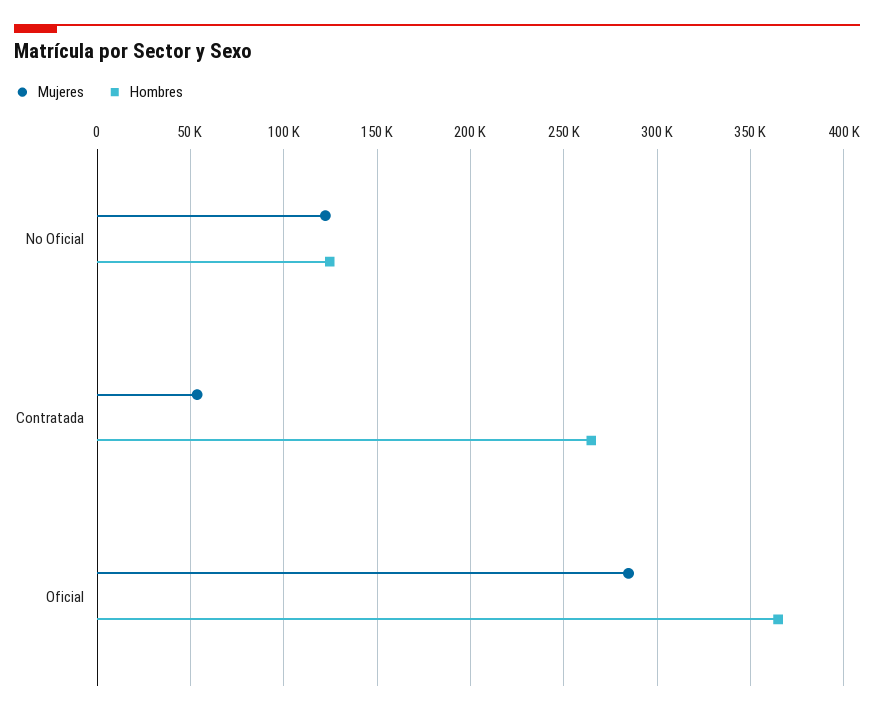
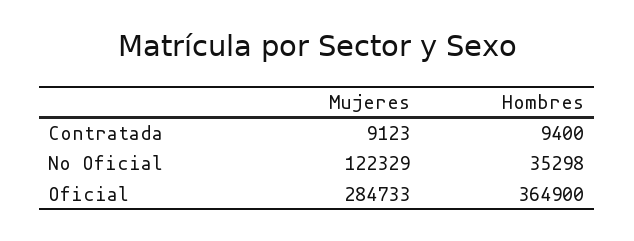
  {
    "Mujeres": {
      "No Oficial": 122329,
-     "Contratada": 55000,
+     "Contratada": 9123,
      "Oficial": 284733
    },
    "Hombres": {
-     "No Oficial": 125000,
+     "No Oficial": 35298,
-     "Contratada": 265000,
+     "Contratada": 9400,
      "Oficial": 364900
    }
  }

